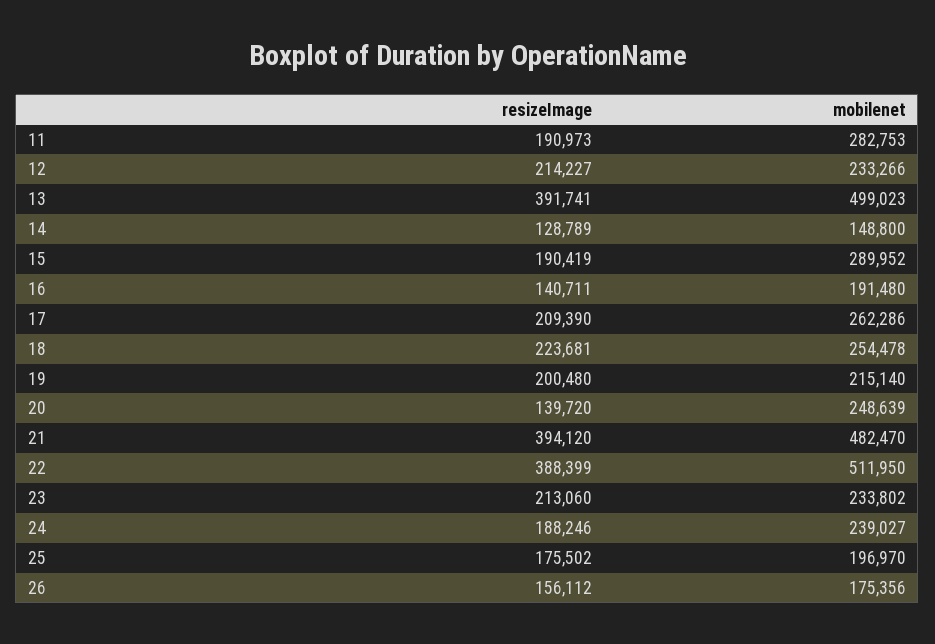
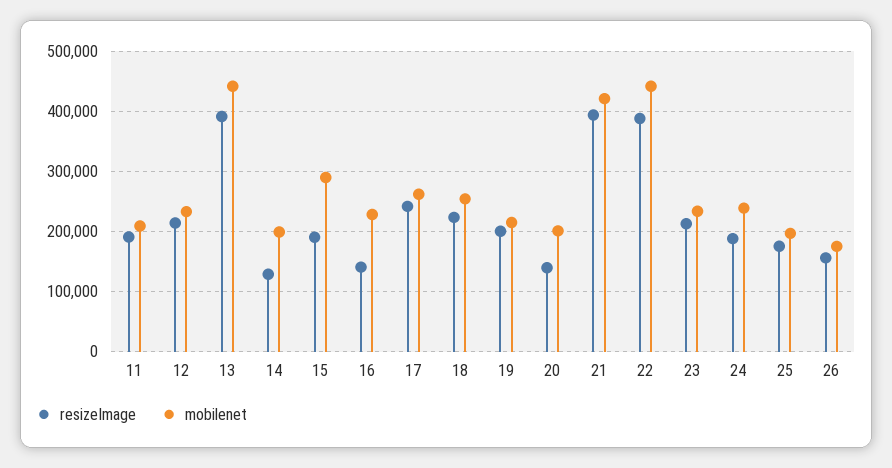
  {
    "resizeImage": {
      "11": 190973,
      "12": 214227,
      "13": 391741,
      "14": 128789,
      "15": 190419,
      "16": 140711,
-     "17": 209390,
+     "17": 240000,
      "18": 223681,
      "19": 200480,
      "20": 139720,
      "21": 394120,
      "22": 388399,
      "23": 213060,
      "24": 188246,
      "25": 175502,
      "26": 156112
    },
    "mobilenet": {
-     "11": 282753,
+     "11": 210000,
      "12": 233266,
-     "13": 499023,
+     "13": 440000,
-     "14": 148800,
+     "14": 200000,
      "15": 289952,
-     "16": 191480,
+     "16": 230000,
      "17": 262286,
      "18": 254478,
      "19": 215140,
-     "20": 248639,
+     "20": 200000,
-     "21": 482470,
+     "21": 420000,
-     "22": 511950,
+     "22": 440000,
      "23": 233802,
      "24": 239027,
      "25": 196970,
      "26": 175356
    }
  }

